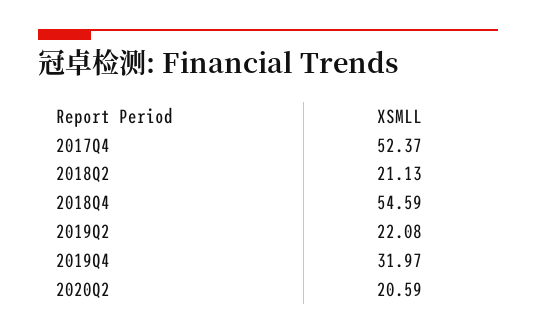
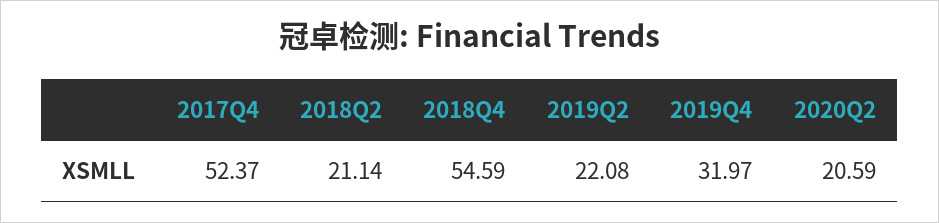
  {
    "2017Q4": 52.37,
-   "2018Q2": 21.13,
+   "2018Q2": 21.14,
    "2018Q4": 54.59,
    "2019Q2": 22.08,
    "2019Q4": 31.97,
    "2020Q2": 20.59
  }

